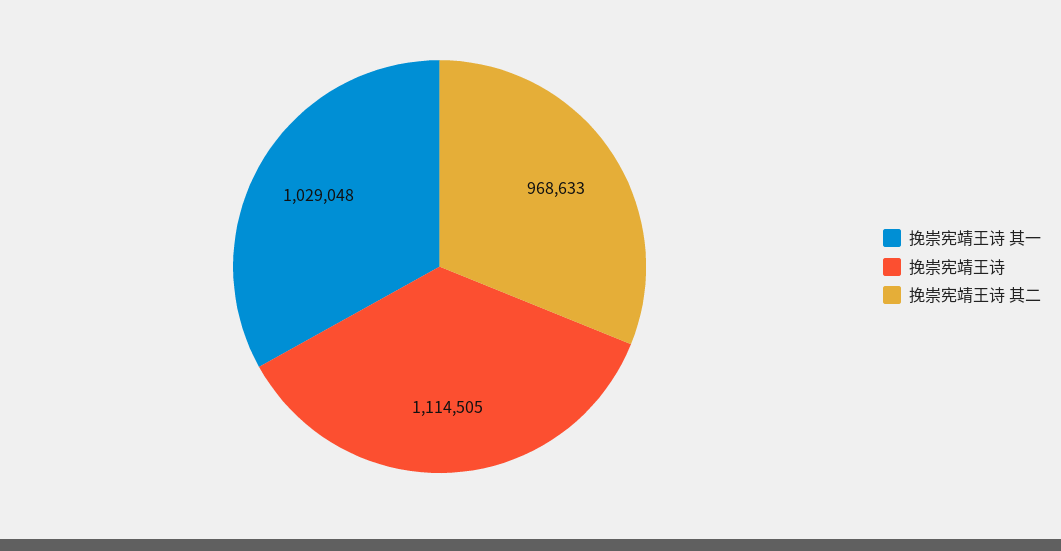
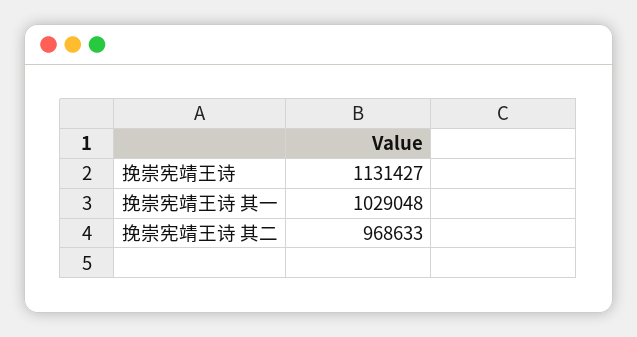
  {
    "挽崇宪靖王诗 其一": 1029048,
-   "挽崇宪靖王诗": 1114505,
+   "挽崇宪靖王诗": 1131427,
    "挽崇宪靖王诗 其二": 968633
  }

